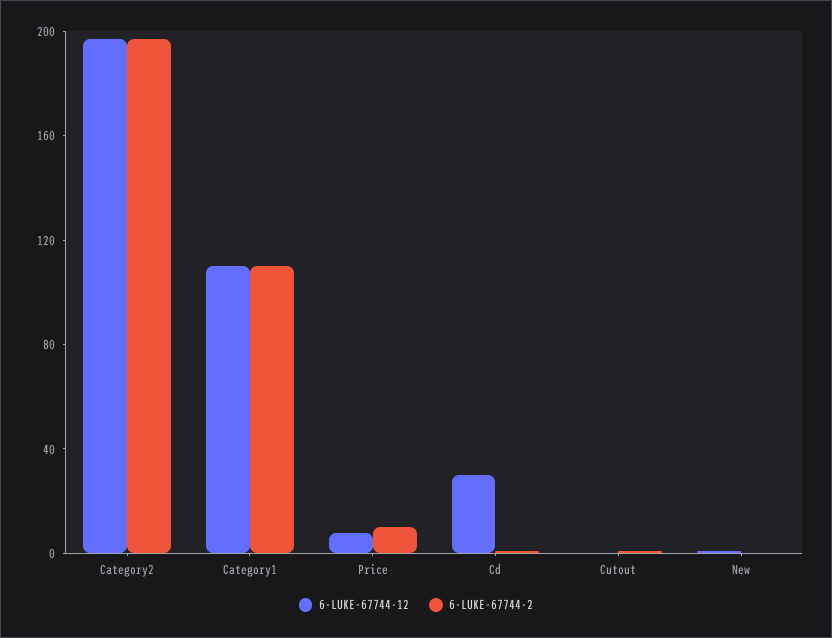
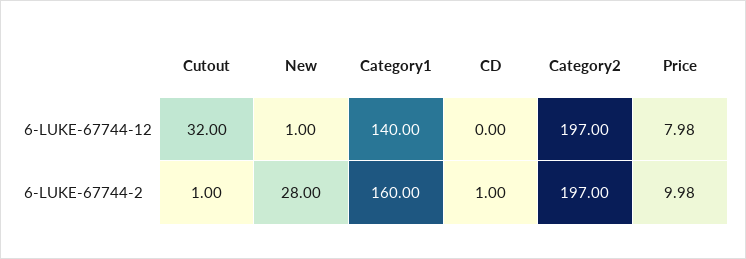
  {
    "6-LUKE-67744-12": {
      "Category2": 197,
-     "Category1": 110,
+     "Category1": 140,
      "Price": 7.98,
-     "Cd": 30,
+     "Cd": 0,
-     "Cutout": 0,
+     "Cutout": 32,
      "New": 1
    },
    "6-LUKE-67744-2": {
      "Category2": 197,
-     "Category1": 110,
+     "Category1": 160,
      "Price": 9.98,
      "Cd": 1,
      "Cutout": 1,
-     "New": 0
+     "New": 28
    }
  }

